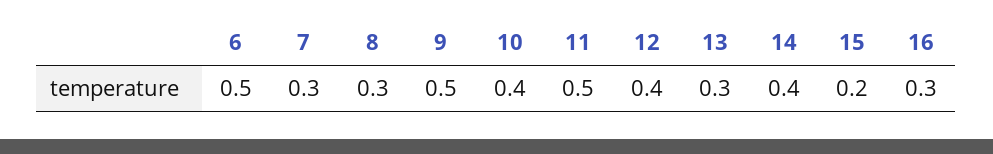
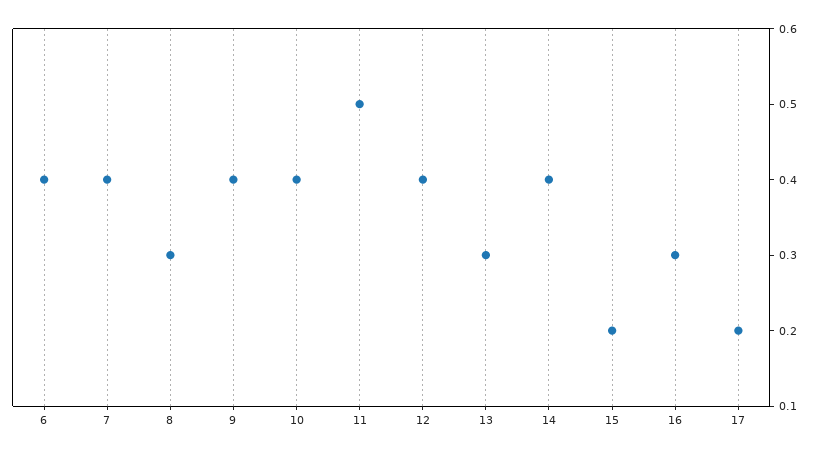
  {
-   "6": 0.5,
+   "6": 0.4,
-   "7": 0.3,
+   "7": 0.4,
    "8": 0.3,
-   "9": 0.5,
+   "9": 0.4,
    "10": 0.4,
    "11": 0.5,
    "12": 0.4,
    "13": 0.3,
    "14": 0.4,
    "15": 0.2,
-   "16": 0.3
+   "16": 0.3,
+   "17": 0.2
  }

